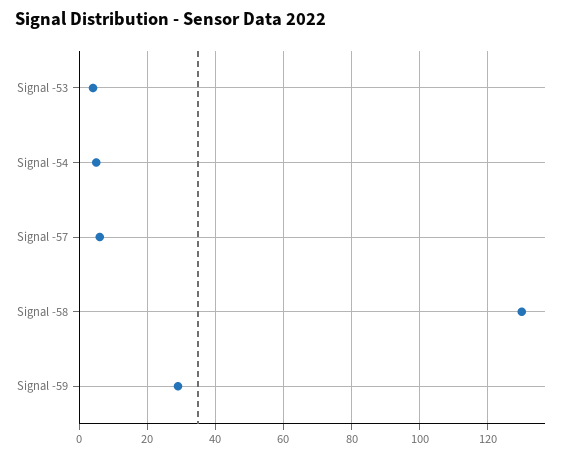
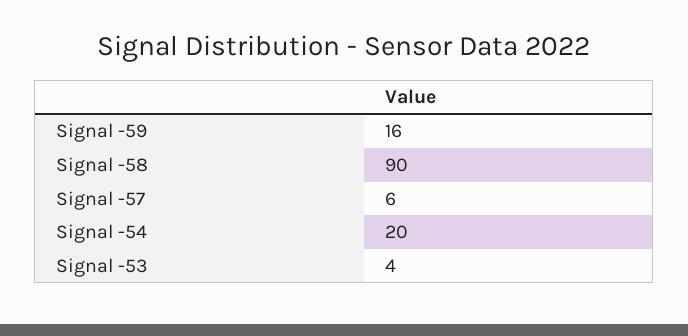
  {
    "Signal -53": 4,
-   "Signal -54": 5,
+   "Signal -54": 20,
    "Signal -57": 6,
-   "Signal -58": 130,
+   "Signal -58": 90,
-   "Signal -59": 30
+   "Signal -59": 16
  }

